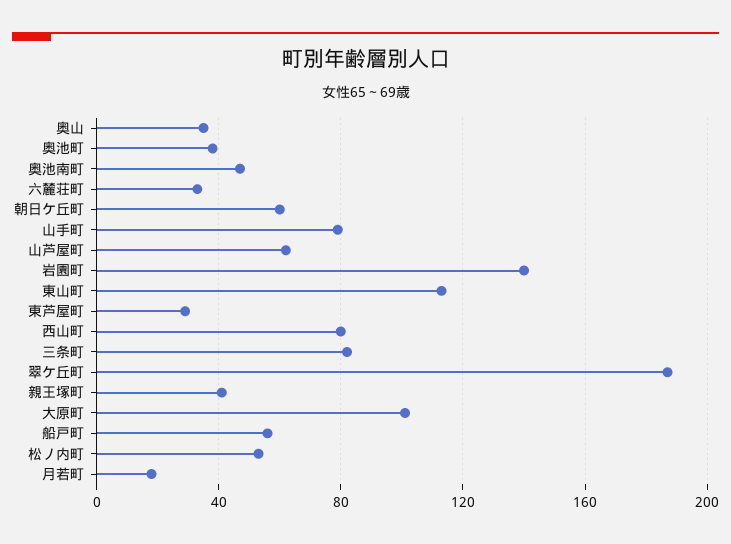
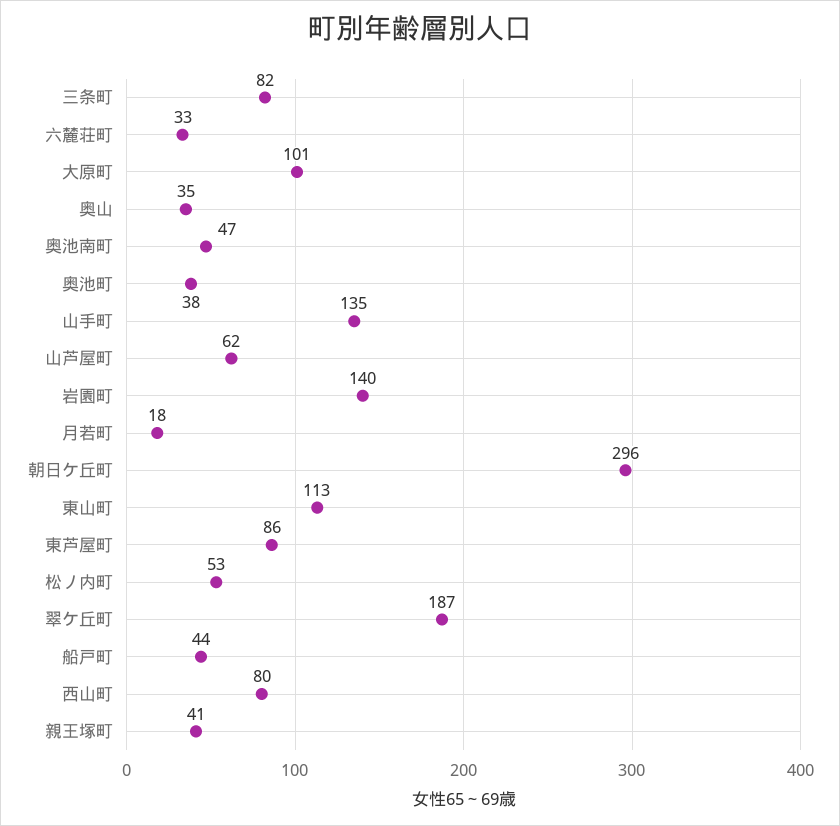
  {
    "奥山": 35,
    "奥池町": 38,
    "奥池南町": 47,
    "六麓荘町": 33,
-   "朝日ケ丘町": 60,
+   "朝日ケ丘町": 296,
-   "山手町": 80,
+   "山手町": 135,
    "山芦屋町": 62,
    "岩園町": 140,
    "東山町": 113,
-   "東芦屋町": 30,
+   "東芦屋町": 86,
    "西山町": 80,
    "三条町": 82,
    "翠ケ丘町": 187,
    "親王塚町": 41,
    "大原町": 101,
-   "船戸町": 55,
+   "船戸町": 44,
    "松ノ内町": 53,
    "月若町": 18
  }

